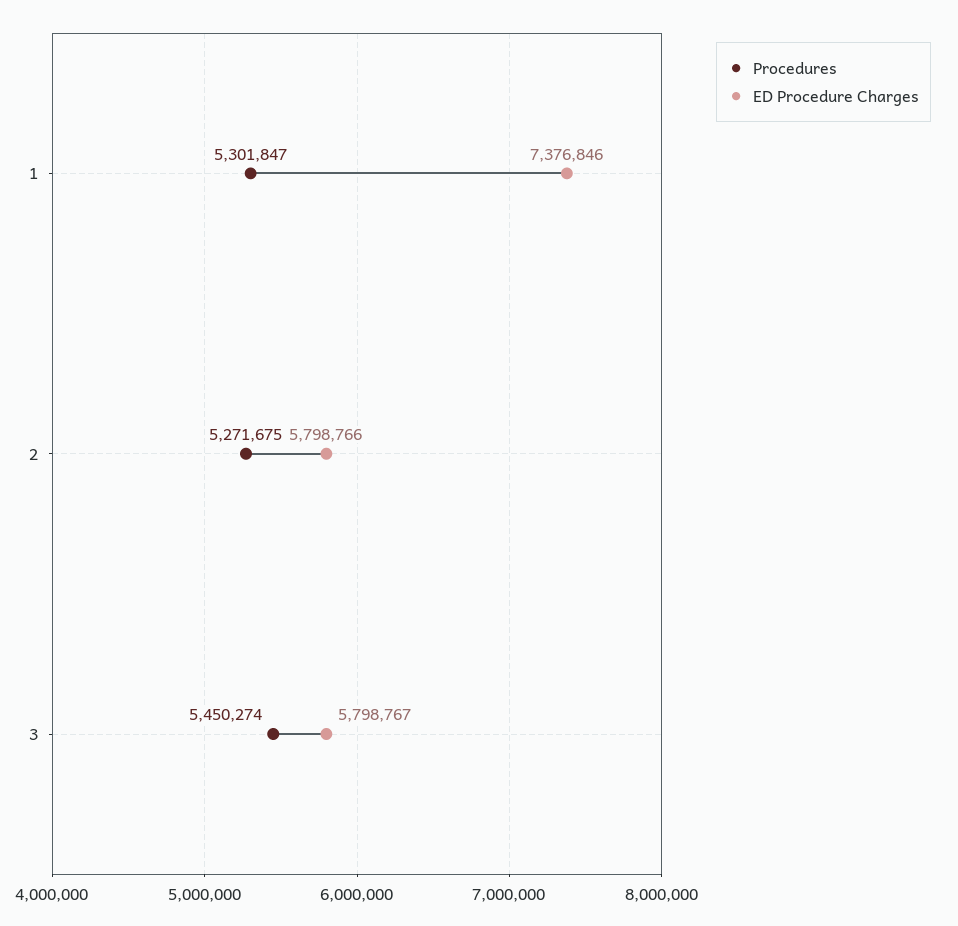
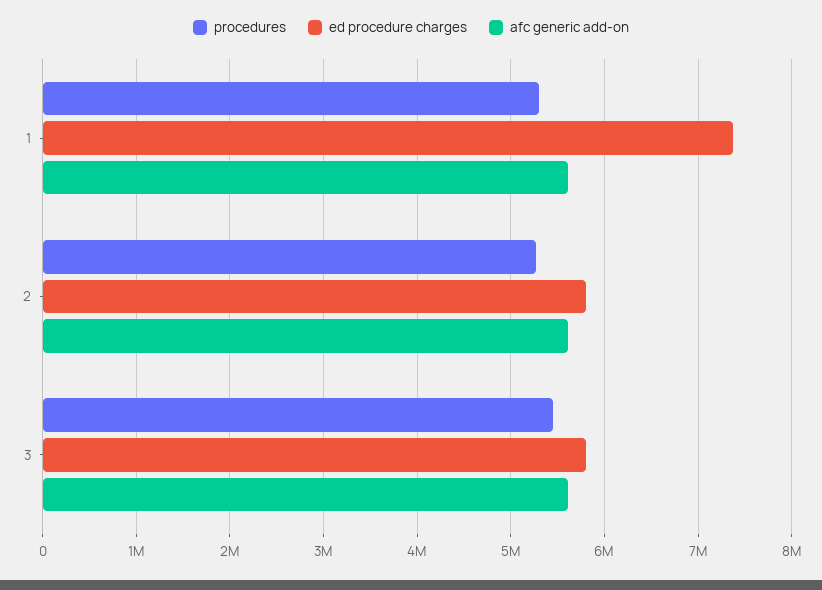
  {
    "Procedures": {
      "1": 5301847,
      "2": 5271675,
      "3": 5450274
    },
    "ED Procedure Charges": {
      "1": 7376846,
      "2": 5798766,
      "3": 5798767
-   }
+   },
+   "afc generic add-on": {
+     "1": 5600000,
+     "2": 5600000,
+     "3": 5600000
+   }
  }

